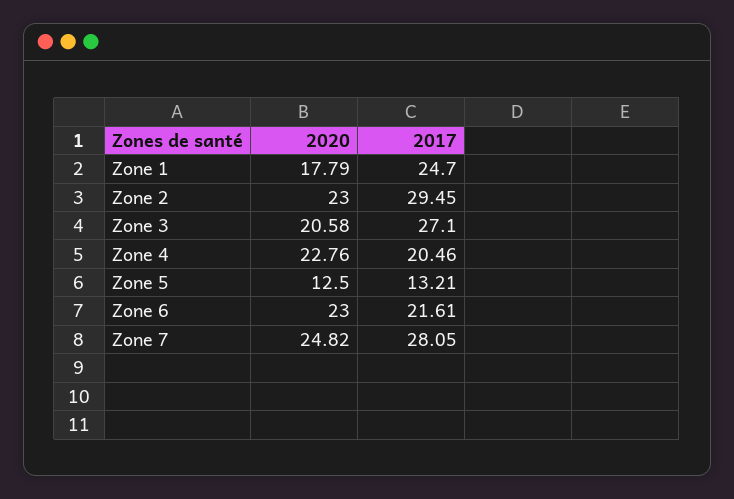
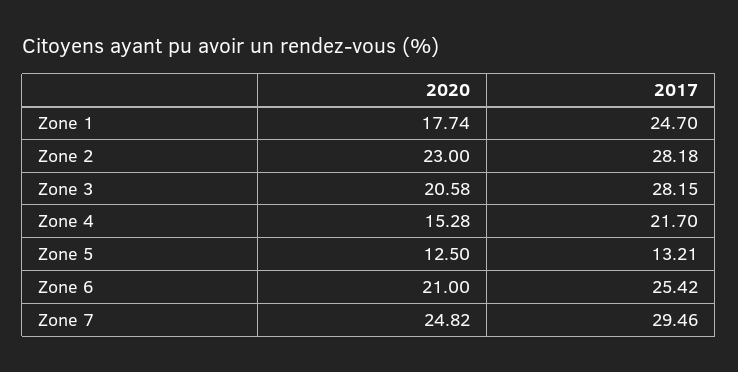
  {
    "2020": {
-     "Zone 1": 17.79,
+     "Zone 1": 17.74,
      "Zone 2": 23,
      "Zone 3": 20.58,
-     "Zone 4": 22.76,
+     "Zone 4": 15.28,
      "Zone 5": 12.5,
-     "Zone 6": 23,
+     "Zone 6": 21,
      "Zone 7": 24.82
    },
    "2017": {
      "Zone 1": 24.7,
-     "Zone 2": 29.45,
+     "Zone 2": 28.18,
-     "Zone 3": 27.1,
+     "Zone 3": 28.15,
-     "Zone 4": 20.46,
+     "Zone 4": 21.7,
      "Zone 5": 13.21,
-     "Zone 6": 21.61,
+     "Zone 6": 25.42,
-     "Zone 7": 28.05
+     "Zone 7": 29.46
    }
  }

